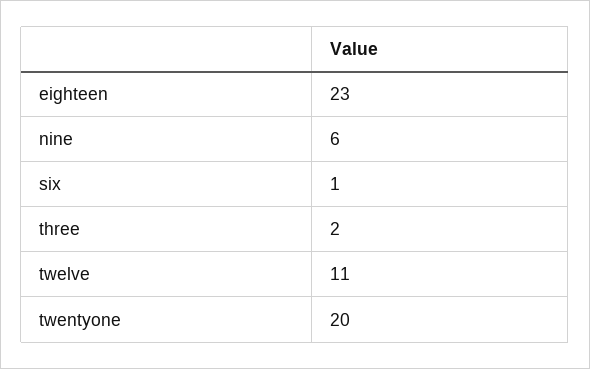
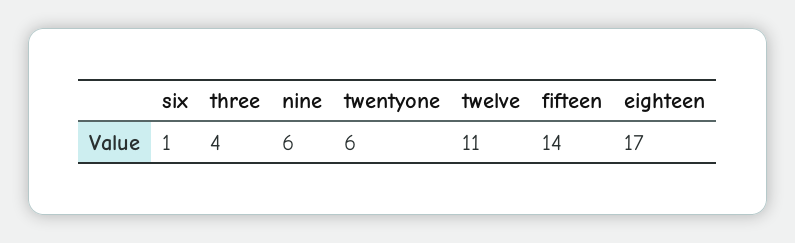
  {
-   "eighteen": 23,
+   "eighteen": 17,
    "nine": 6,
    "six": 1,
-   "three": 2,
+   "three": 4,
    "twelve": 11,
-   "twentyone": 20
+   "twentyone": 6,
+   "fifteen": 14
  }

